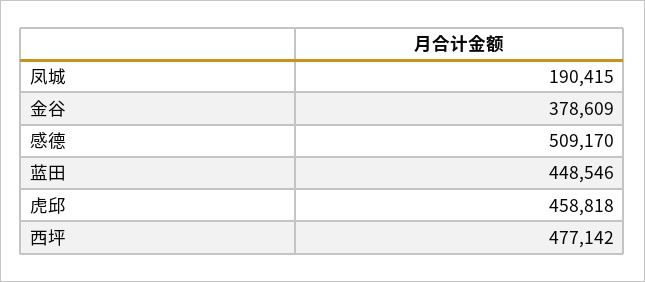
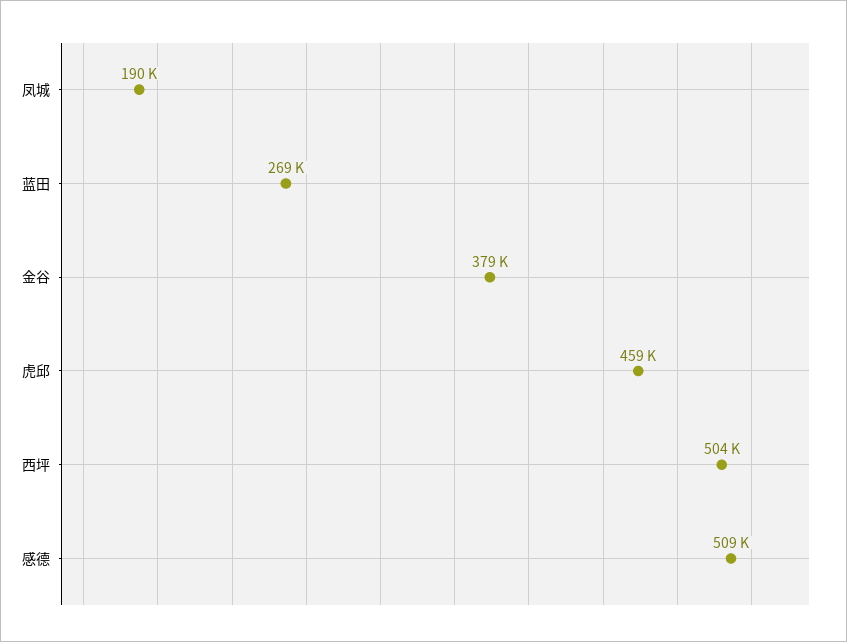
  {
    "凤城": 190415,
    "金谷": 378609,
    "感德": 509170,
-   "蓝田": 448546,
+   "蓝田": 269000,
    "虎邱": 458818,
-   "西坪": 477142
+   "西坪": 504000
  }

